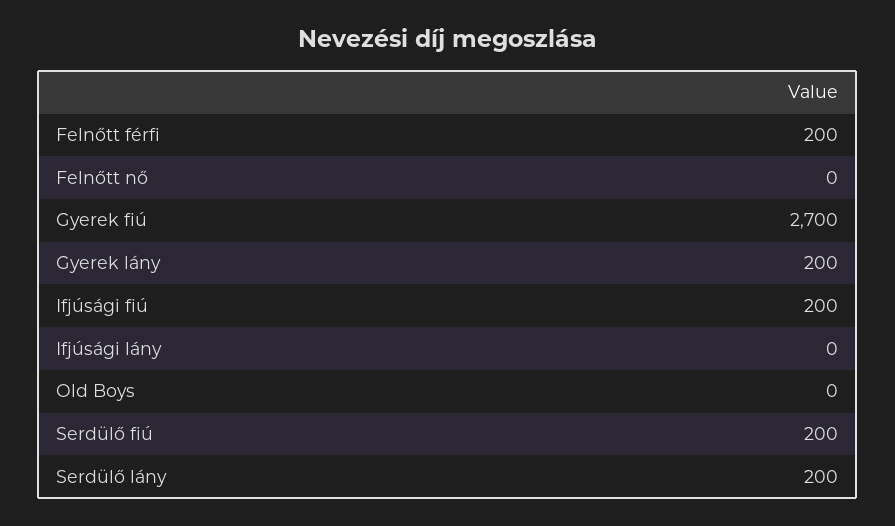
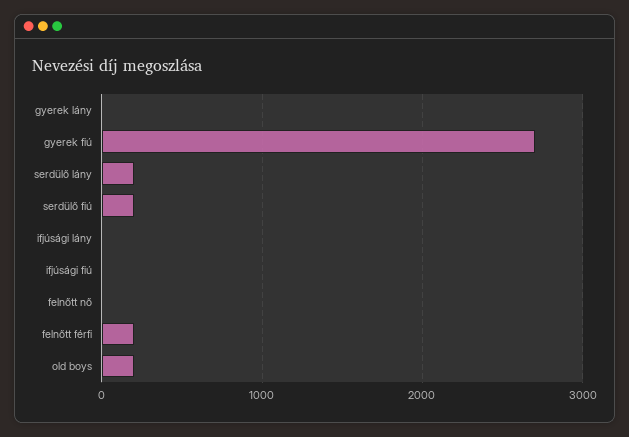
  {
    "Felnőtt férfi": 200,
    "Felnőtt nő": 0,
    "Gyerek fiú": 2700,
-   "Gyerek lány": 200,
+   "Gyerek lány": 0,
-   "Ifjúsági fiú": 200,
+   "Ifjúsági fiú": 0,
    "Ifjúsági lány": 0,
-   "Old Boys": 0,
+   "Old Boys": 200,
    "Serdülő fiú": 200,
    "Serdülő lány": 200
  }

